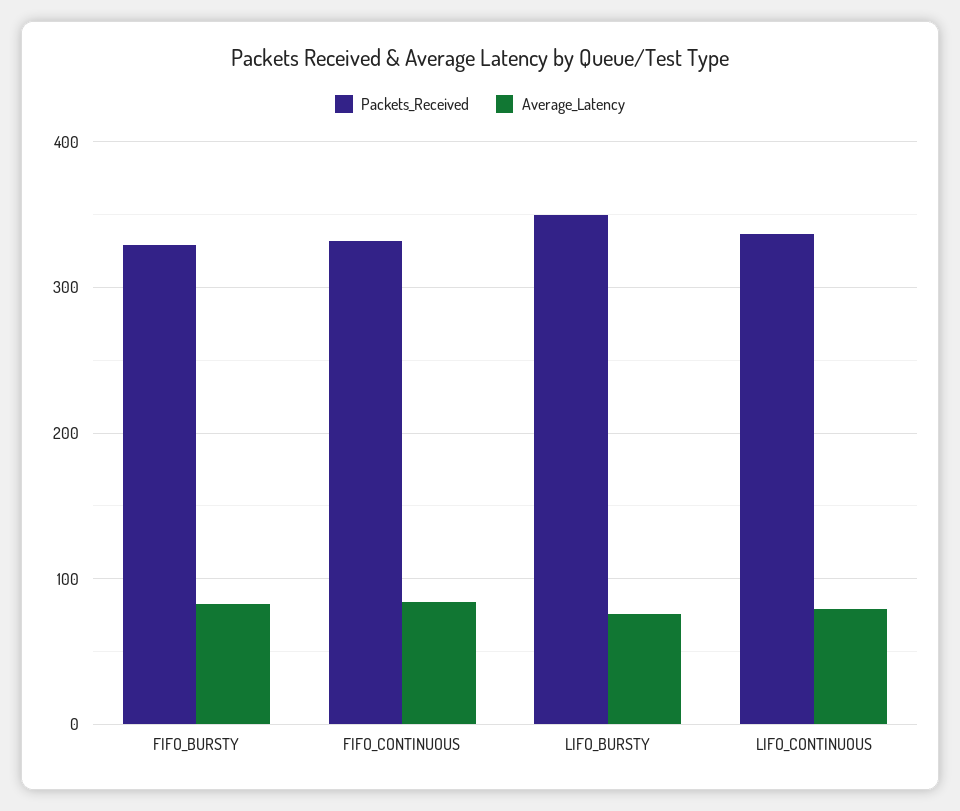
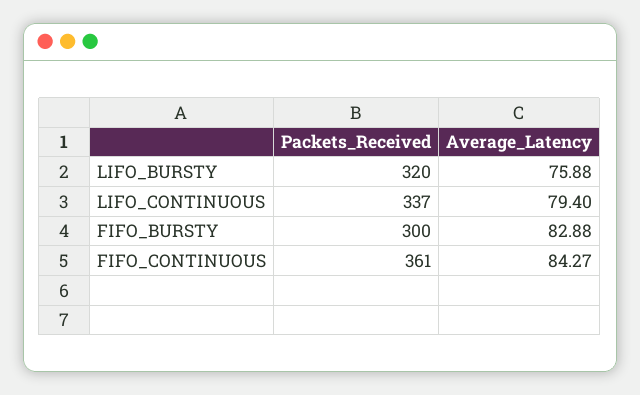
  {
    "Packets_Received": {
-     "FIFO_BURSTY": 330,
+     "FIFO_BURSTY": 300,
-     "FIFO_CONTINUOUS": 330,
+     "FIFO_CONTINUOUS": 361,
-     "LIFO_BURSTY": 350,
+     "LIFO_BURSTY": 320,
      "LIFO_CONTINUOUS": 337
    },
    "Average_Latency": {
      "FIFO_BURSTY": 82.88,
      "FIFO_CONTINUOUS": 84.27,
      "LIFO_BURSTY": 75.88,
      "LIFO_CONTINUOUS": 79.4
    }
  }

